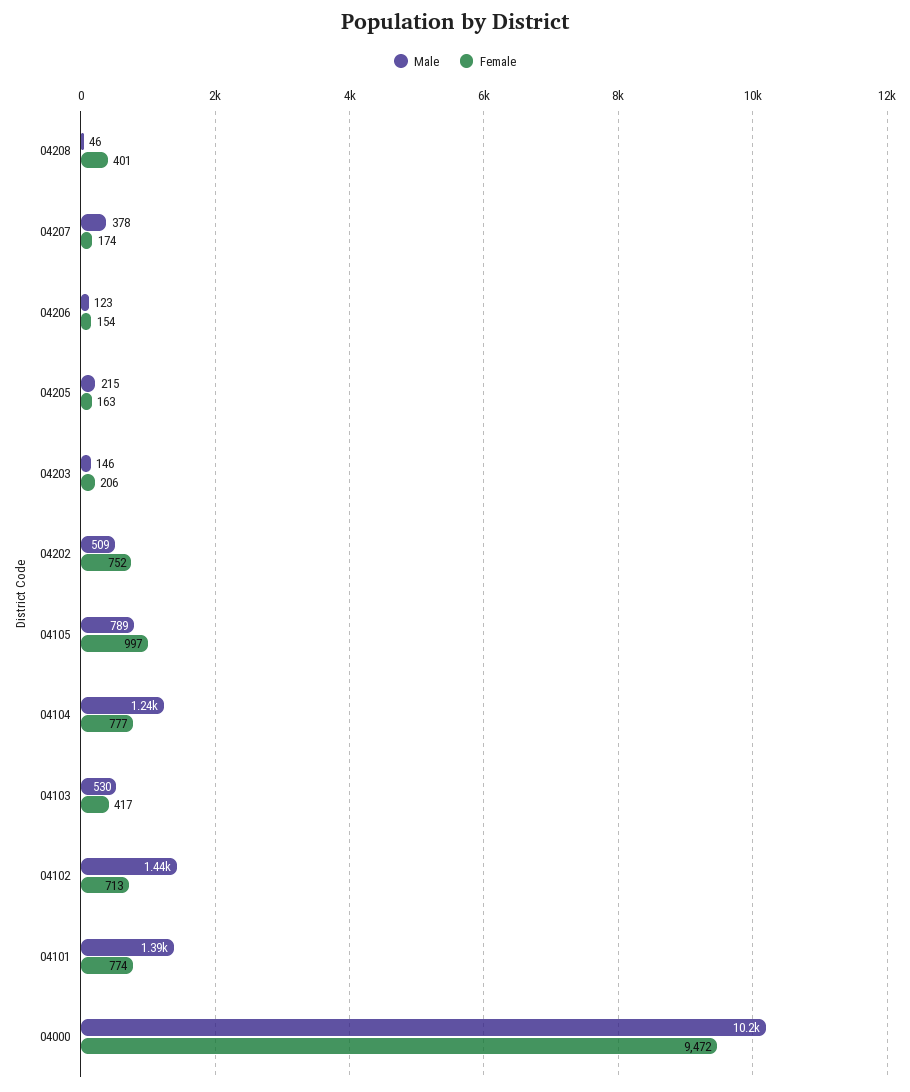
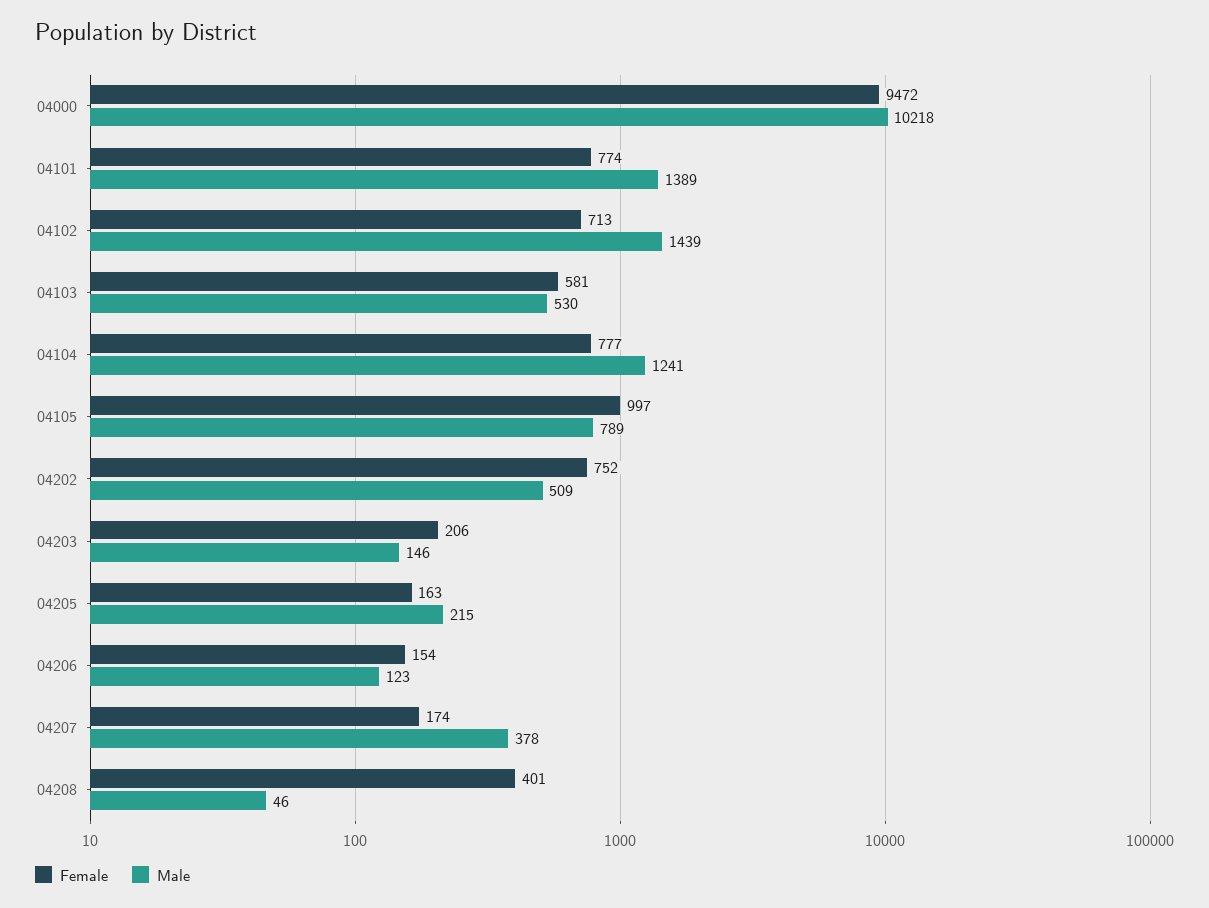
  {
    "Male": {
      "04208": 46,
      "04207": 378,
      "04206": 123,
      "04205": 215,
      "04203": 146,
      "04202": 509,
      "04105": 789,
      "04104": 1241,
      "04103": 530,
      "04102": 1439,
      "04101": 1389,
      "04000": 10218
    },
    "Female": {
      "04208": 401,
      "04207": 174,
      "04206": 154,
      "04205": 163,
      "04203": 206,
      "04202": 752,
      "04105": 997,
      "04104": 777,
-     "04103": 417,
+     "04103": 581,
      "04102": 713,
      "04101": 774,
      "04000": 9472
    }
  }

